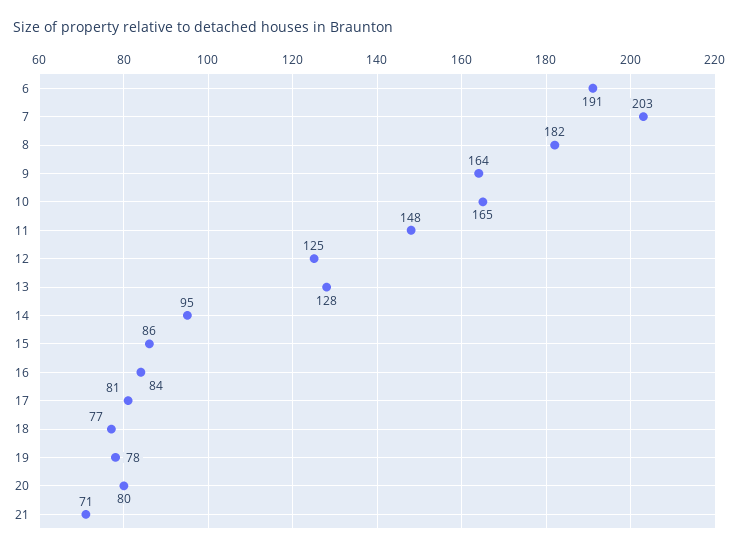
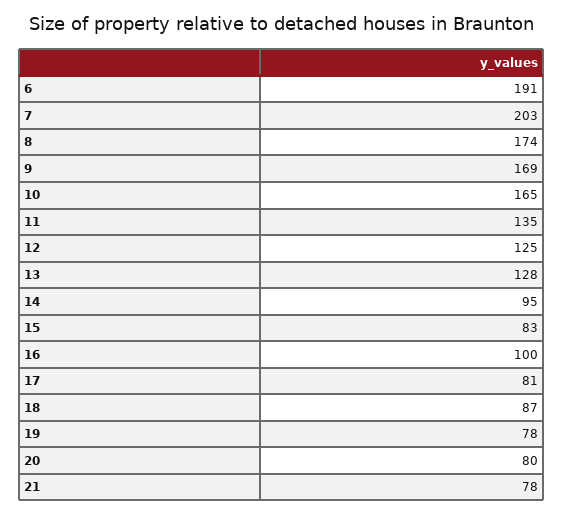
  {
    "6": 191,
    "7": 203,
-   "8": 182,
+   "8": 174,
-   "9": 164,
+   "9": 169,
    "10": 165,
-   "11": 148,
+   "11": 135,
    "12": 125,
    "13": 128,
    "14": 95,
-   "15": 86,
+   "15": 83,
-   "16": 84,
+   "16": 100,
    "17": 81,
-   "18": 77,
+   "18": 87,
    "19": 78,
    "20": 80,
-   "21": 71
+   "21": 78
  }

